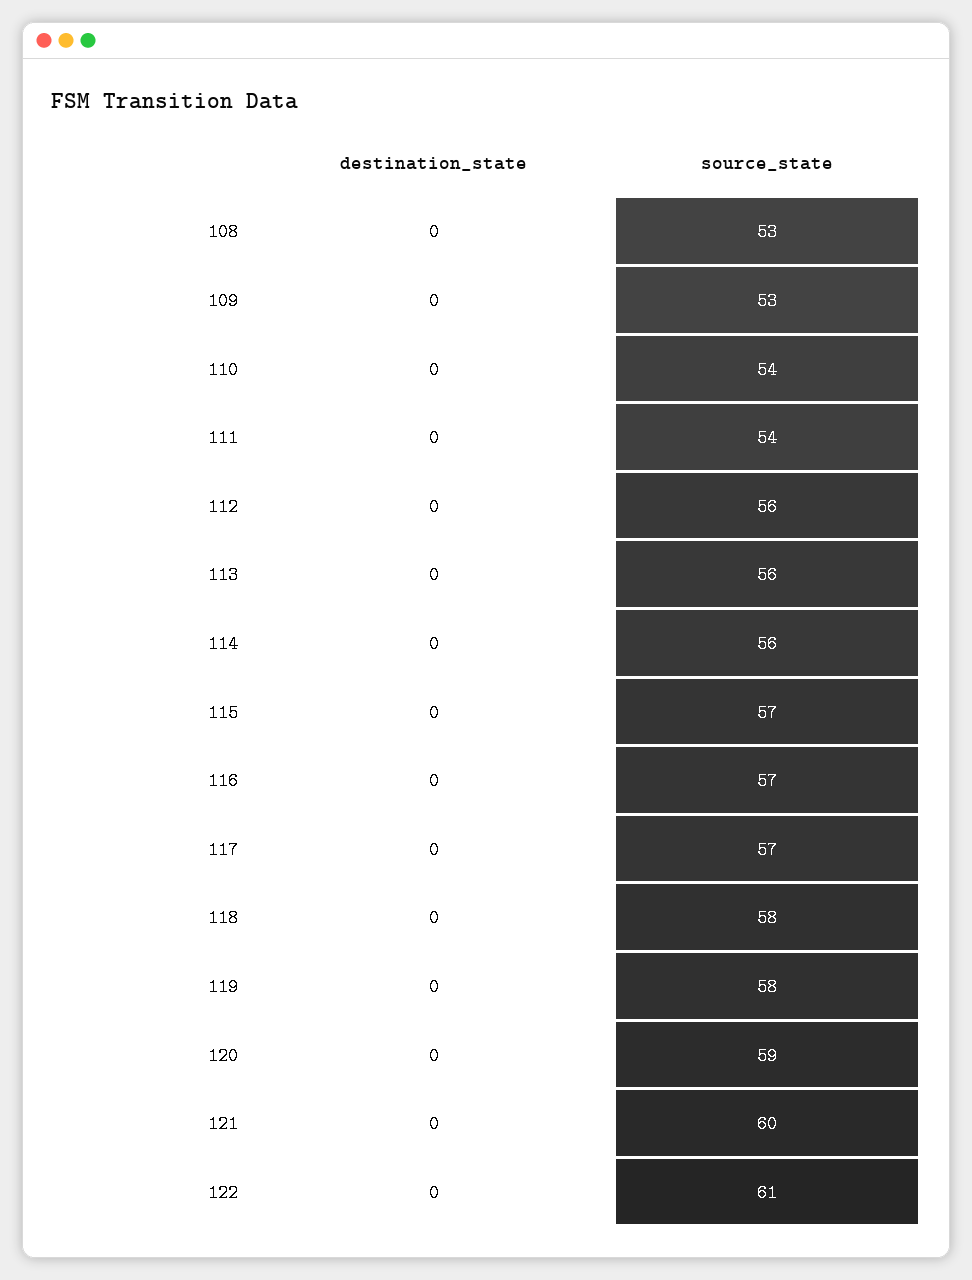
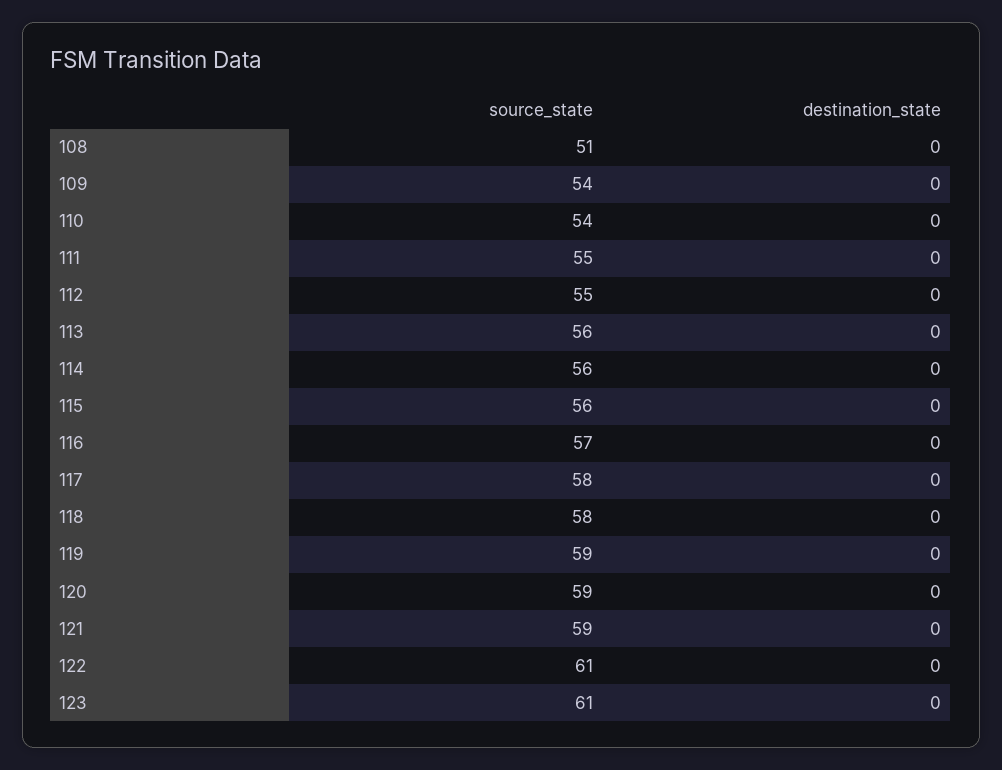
  {
    "destination_state": {
      "108": 0,
      "109": 0,
      "110": 0,
      "111": 0,
      "112": 0,
      "113": 0,
      "114": 0,
      "115": 0,
      "116": 0,
      "117": 0,
      "118": 0,
      "119": 0,
      "120": 0,
      "121": 0,
-     "122": 0
+     "122": 0,
+     "123": 0
    },
    "source_state": {
-     "108": 53,
+     "108": 51,
-     "109": 53,
+     "109": 54,
      "110": 54,
-     "111": 54,
+     "111": 55,
-     "112": 56,
+     "112": 55,
      "113": 56,
      "114": 56,
-     "115": 57,
+     "115": 56,
      "116": 57,
-     "117": 57,
+     "117": 58,
      "118": 58,
-     "119": 58,
+     "119": 59,
      "120": 59,
-     "121": 60,
+     "121": 59,
-     "122": 61
+     "122": 61,
+     "123": 61
    }
  }

